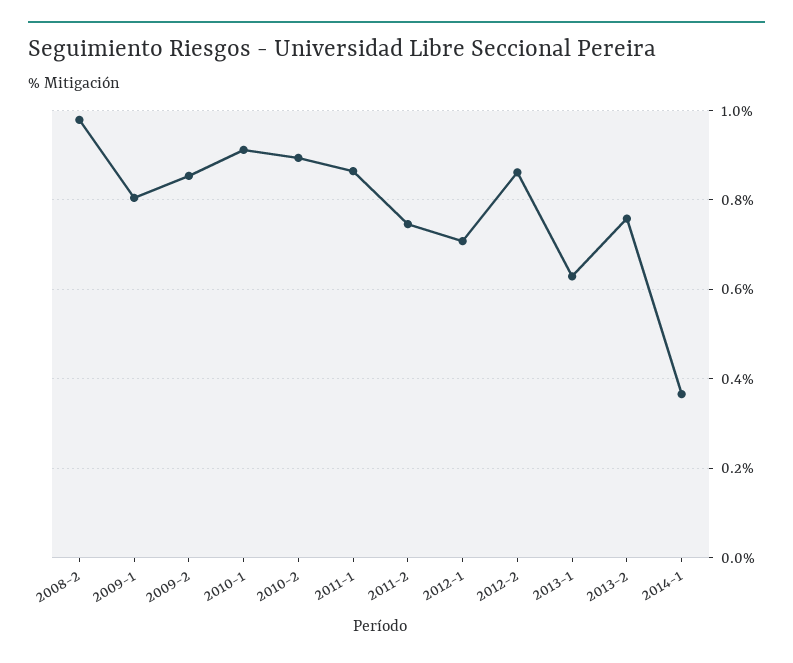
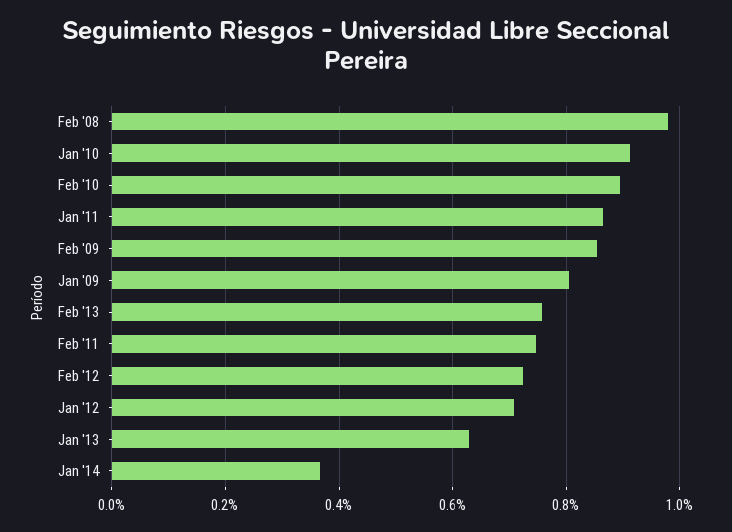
  {
    "2008-2": 0.98,
    "2009-1": 0.8,
    "2009-2": 0.86,
    "2010-1": 0.92,
    "2010-2": 0.9,
    "2011-1": 0.86,
    "2011-2": 0.74,
    "2012-1": 0.7,
-   "2012-2": 0.86,
+   "2012-2": 0.72,
    "2013-1": 0.62,
    "2013-2": 0.76,
    "2014-1": 0.36
  }

